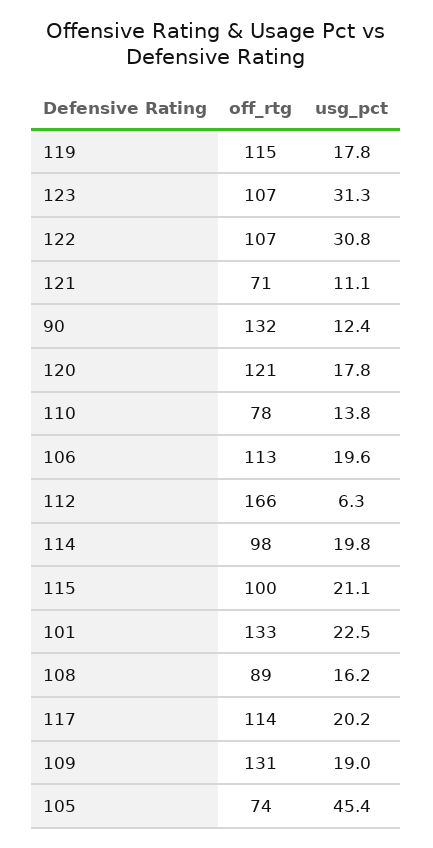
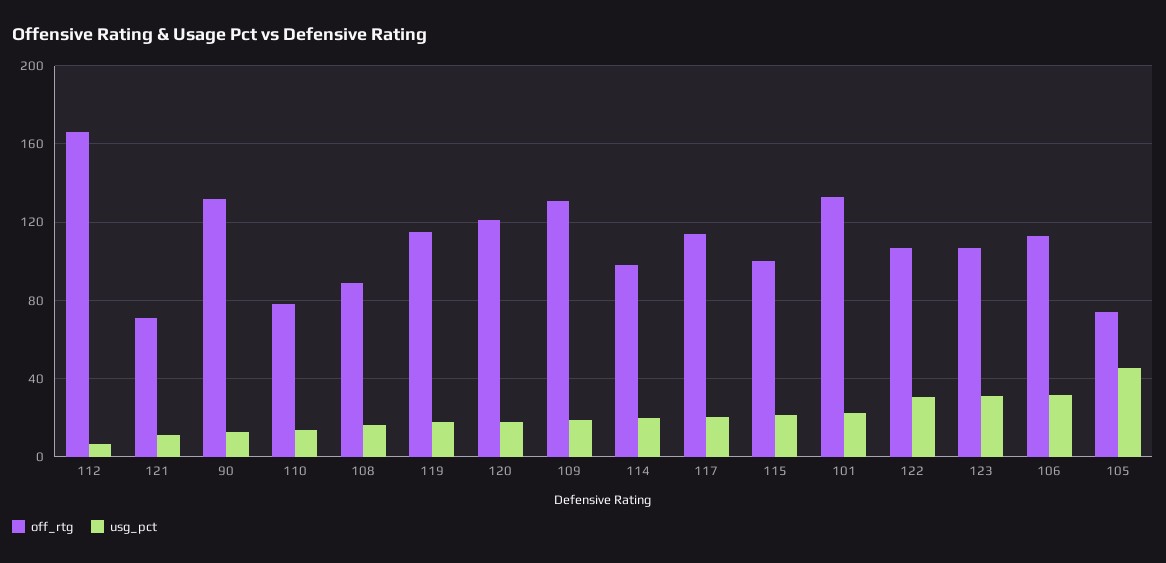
  {
    "off_rtg": {
      "119": 115,
      "123": 107,
      "122": 107,
      "121": 71,
      "90": 132,
      "120": 121,
      "110": 78,
      "106": 113,
      "112": 166,
      "114": 98,
      "115": 100,
      "101": 133,
      "108": 89,
      "117": 114,
      "109": 131,
      "105": 74
    },
    "usg_pct": {
      "119": 17.8,
      "123": 31.3,
      "122": 30.8,
      "121": 11.1,
      "90": 12.4,
      "120": 17.8,
      "110": 13.8,
-     "106": 19.6,
+     "106": 30,
      "112": 6.3,
      "114": 19.8,
      "115": 21.1,
      "101": 22.5,
      "108": 16.2,
      "117": 20.2,
      "109": 19,
      "105": 45.4
    }
  }

